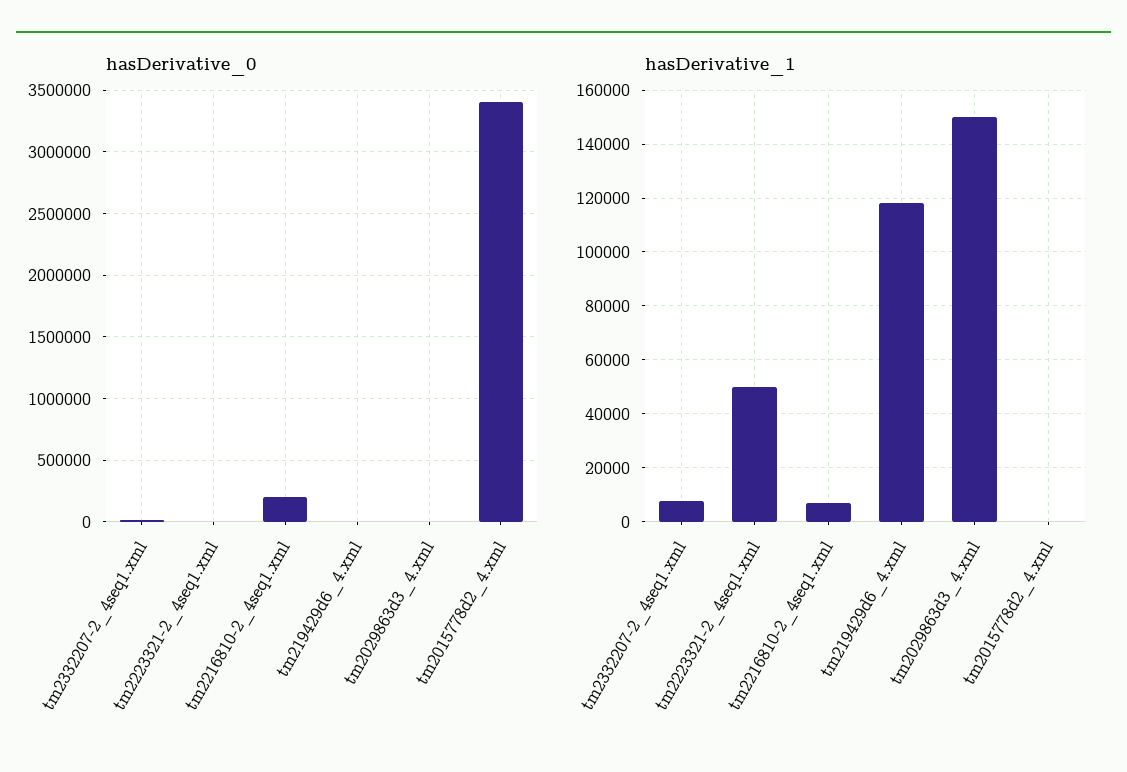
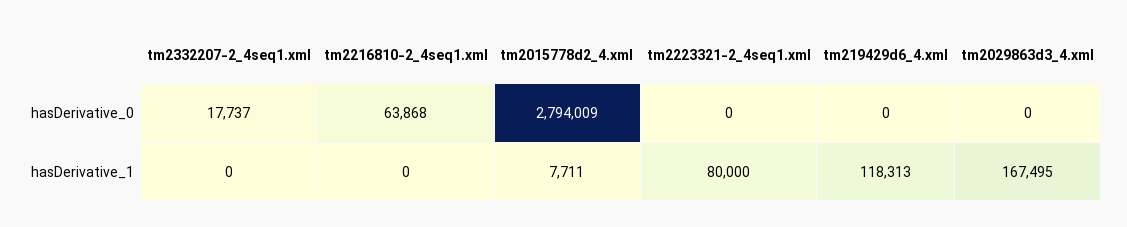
  {
    "hasDerivative_0": {
      "tm2332207-2_4seq1.xml": 17737,
      "tm2223321-2_4seq1.xml": 0,
-     "tm2216810-2_4seq1.xml": 200000,
+     "tm2216810-2_4seq1.xml": 63868,
      "tm219429d6_4.xml": 0,
      "tm2029863d3_4.xml": 0,
-     "tm2015778d2_4.xml": 3400000
+     "tm2015778d2_4.xml": 2794009
    },
    "hasDerivative_1": {
-     "tm2332207-2_4seq1.xml": 7500,
+     "tm2332207-2_4seq1.xml": 0,
-     "tm2223321-2_4seq1.xml": 50000,
+     "tm2223321-2_4seq1.xml": 80000,
-     "tm2216810-2_4seq1.xml": 7500,
+     "tm2216810-2_4seq1.xml": 0,
      "tm219429d6_4.xml": 118313,
-     "tm2029863d3_4.xml": 150000,
+     "tm2029863d3_4.xml": 167495,
-     "tm2015778d2_4.xml": 0
+     "tm2015778d2_4.xml": 7711
    }
  }

